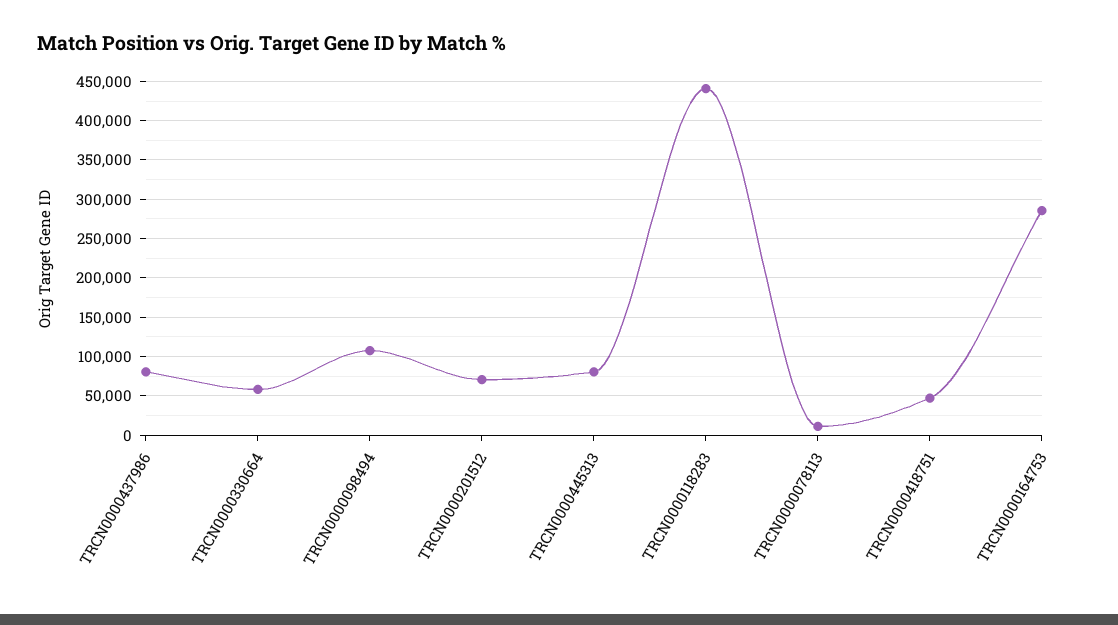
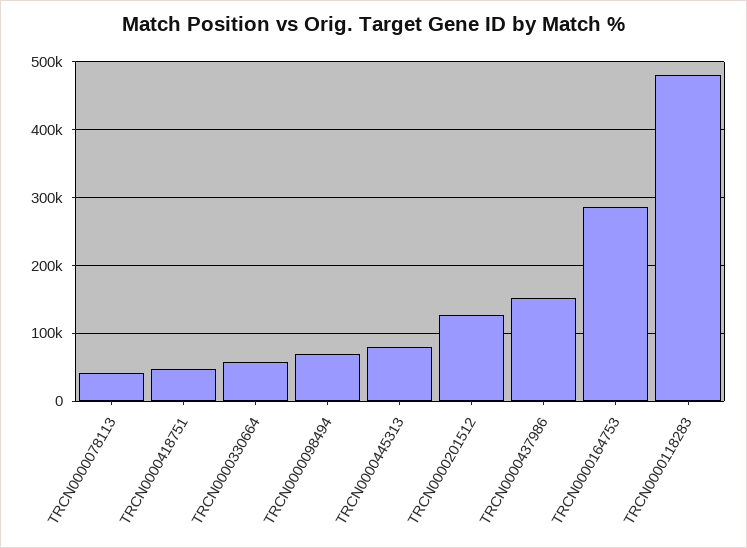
  {
-   "TRCN0000437986": 80000,
+   "TRCN0000437986": 150000,
    "TRCN0000330664": 60000,
-   "TRCN0000098494": 110000,
+   "TRCN0000098494": 70000,
-   "TRCN0000201512": 70000,
+   "TRCN0000201512": 130000,
    "TRCN0000445313": 80000,
-   "TRCN0000118283": 440000,
+   "TRCN0000118283": 480000,
-   "TRCN0000078113": 10000,
+   "TRCN0000078113": 40000,
    "TRCN0000418751": 50000,
    "TRCN0000164753": 290000
  }

